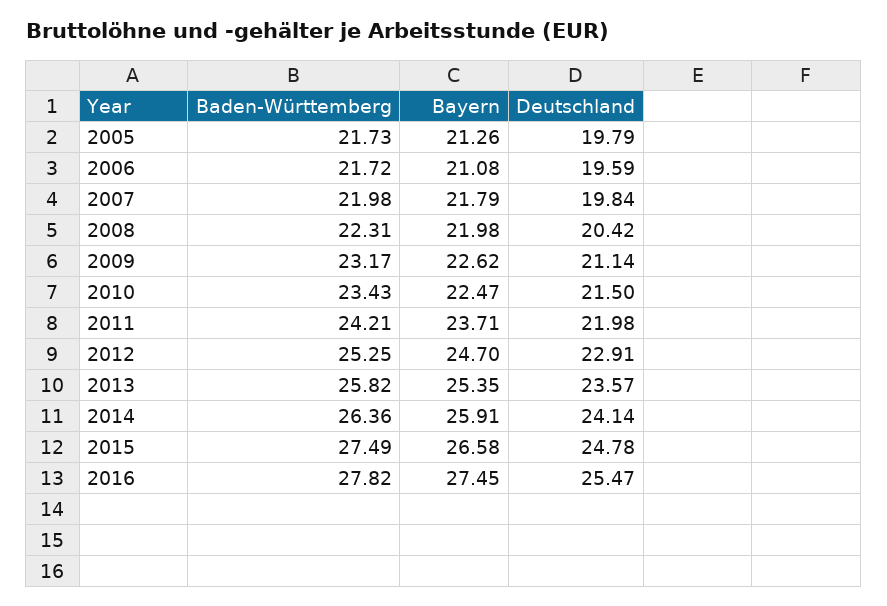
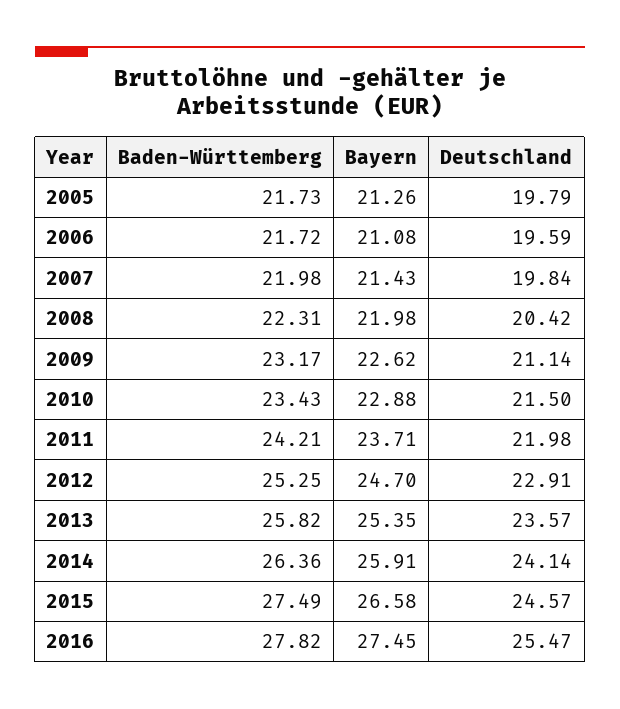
  {
    "Baden-Württemberg": {
      "2005": 21.73,
      "2006": 21.72,
      "2007": 21.98,
      "2008": 22.31,
      "2009": 23.17,
      "2010": 23.43,
      "2011": 24.21,
      "2012": 25.25,
      "2013": 25.82,
      "2014": 26.36,
      "2015": 27.49,
      "2016": 27.82
    },
    "Bayern": {
      "2005": 21.26,
      "2006": 21.08,
-     "2007": 21.79,
+     "2007": 21.43,
      "2008": 21.98,
      "2009": 22.62,
-     "2010": 22.47,
+     "2010": 22.88,
      "2011": 23.71,
      "2012": 24.7,
      "2013": 25.35,
      "2014": 25.91,
      "2015": 26.58,
      "2016": 27.45
    },
    "Deutschland": {
      "2005": 19.79,
      "2006": 19.59,
      "2007": 19.84,
      "2008": 20.42,
      "2009": 21.14,
      "2010": 21.5,
      "2011": 21.98,
      "2012": 22.91,
      "2013": 23.57,
      "2014": 24.14,
-     "2015": 24.78,
+     "2015": 24.57,
      "2016": 25.47
    }
  }

